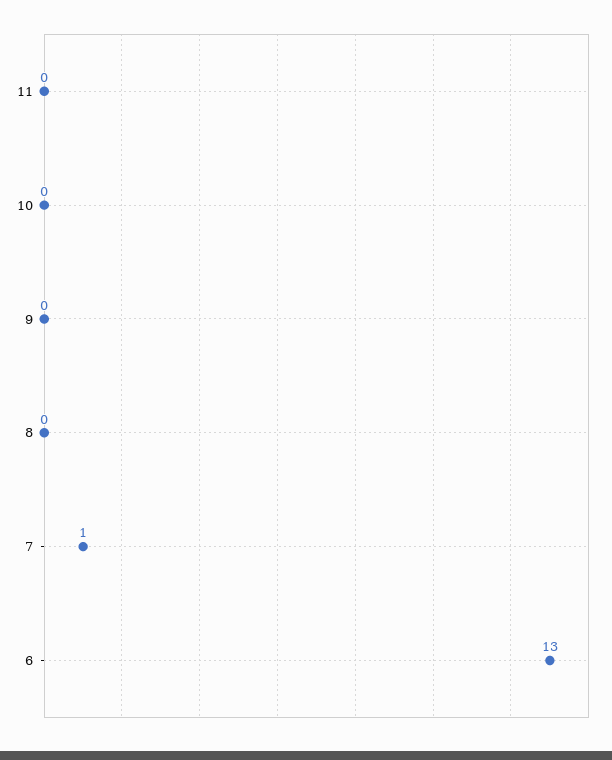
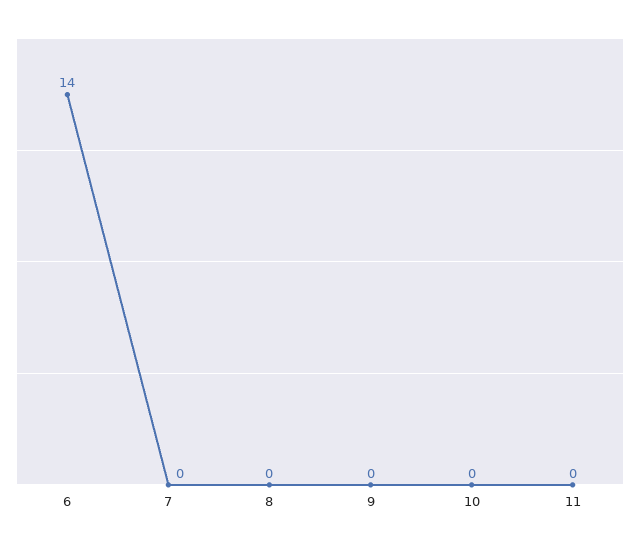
  {
    "11": 0,
    "10": 0,
    "9": 0,
    "8": 0,
-   "7": 1,
+   "7": 0,
-   "6": 13
+   "6": 14
  }

